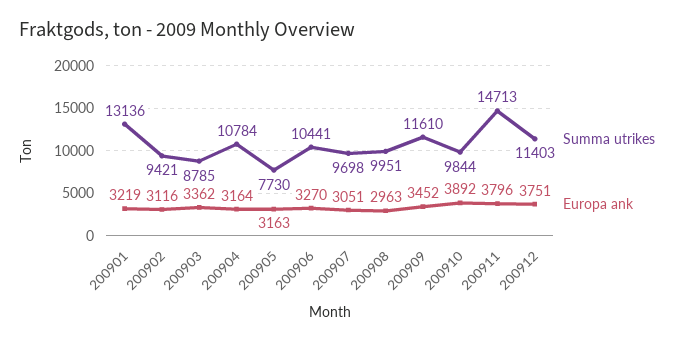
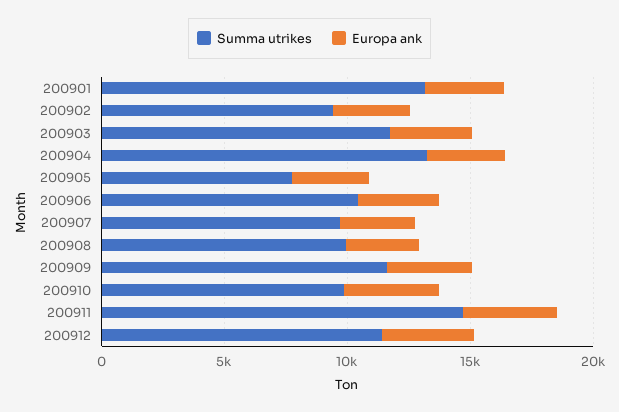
  {
    "Summa utrikes": {
      "200901": 13136,
      "200902": 9421,
-     "200903": 8785,
+     "200903": 12000,
-     "200904": 10784,
+     "200904": 13000,
      "200905": 7730,
      "200906": 10441,
      "200907": 9698,
      "200908": 9951,
      "200909": 11610,
      "200910": 9844,
      "200911": 14713,
      "200912": 11403
    },
    "Europa ank": {
      "200901": 3219,
      "200902": 3116,
      "200903": 3362,
      "200904": 3164,
      "200905": 3163,
      "200906": 3270,
      "200907": 3051,
      "200908": 2963,
      "200909": 3452,
      "200910": 3892,
      "200911": 3796,
      "200912": 3751
    }
  }

